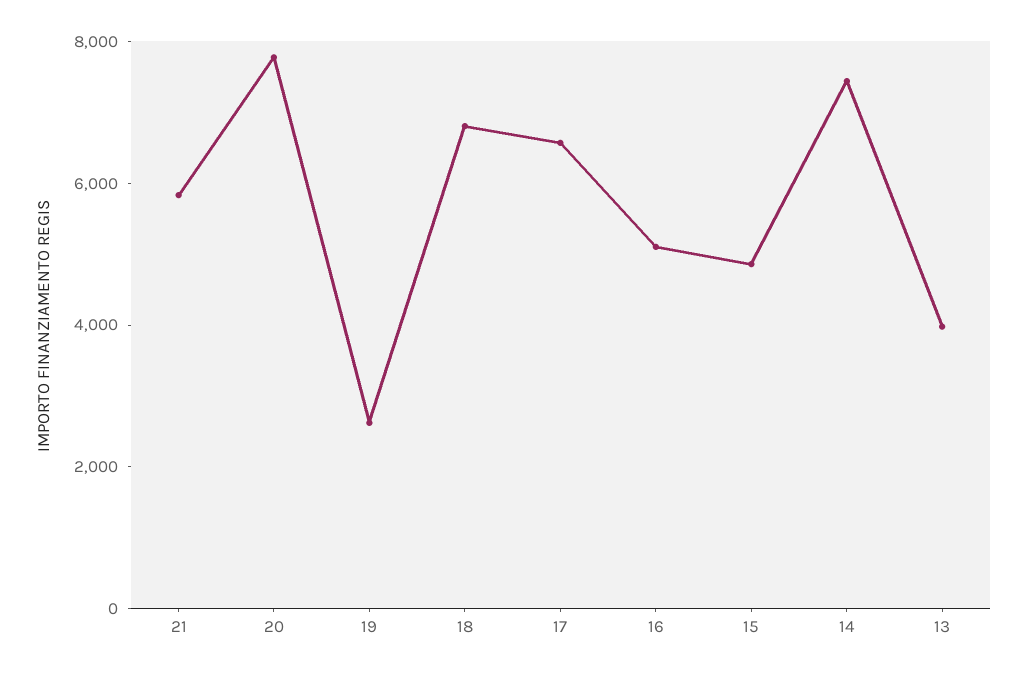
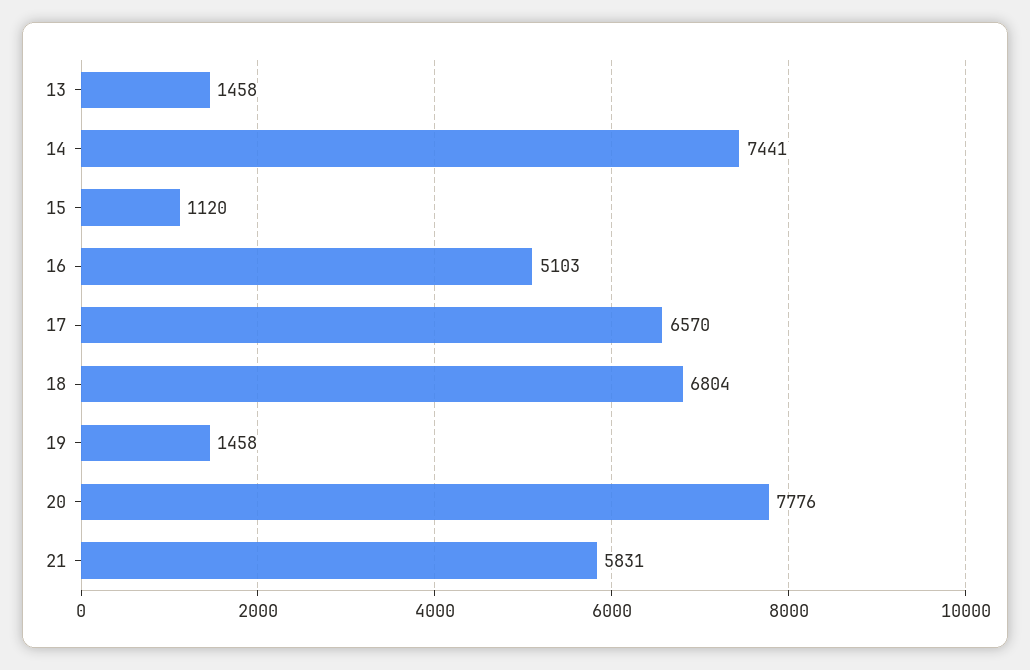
  {
    "21": 5831,
    "20": 7776,
-   "19": 2500,
+   "19": 1458,
    "18": 6804,
    "17": 6570,
    "16": 5103,
-   "15": 5000,
+   "15": 1120,
    "14": 7441,
-   "13": 4000
+   "13": 1458
  }

